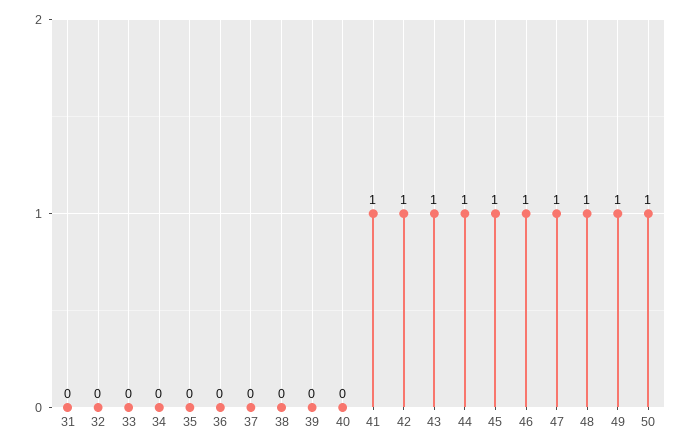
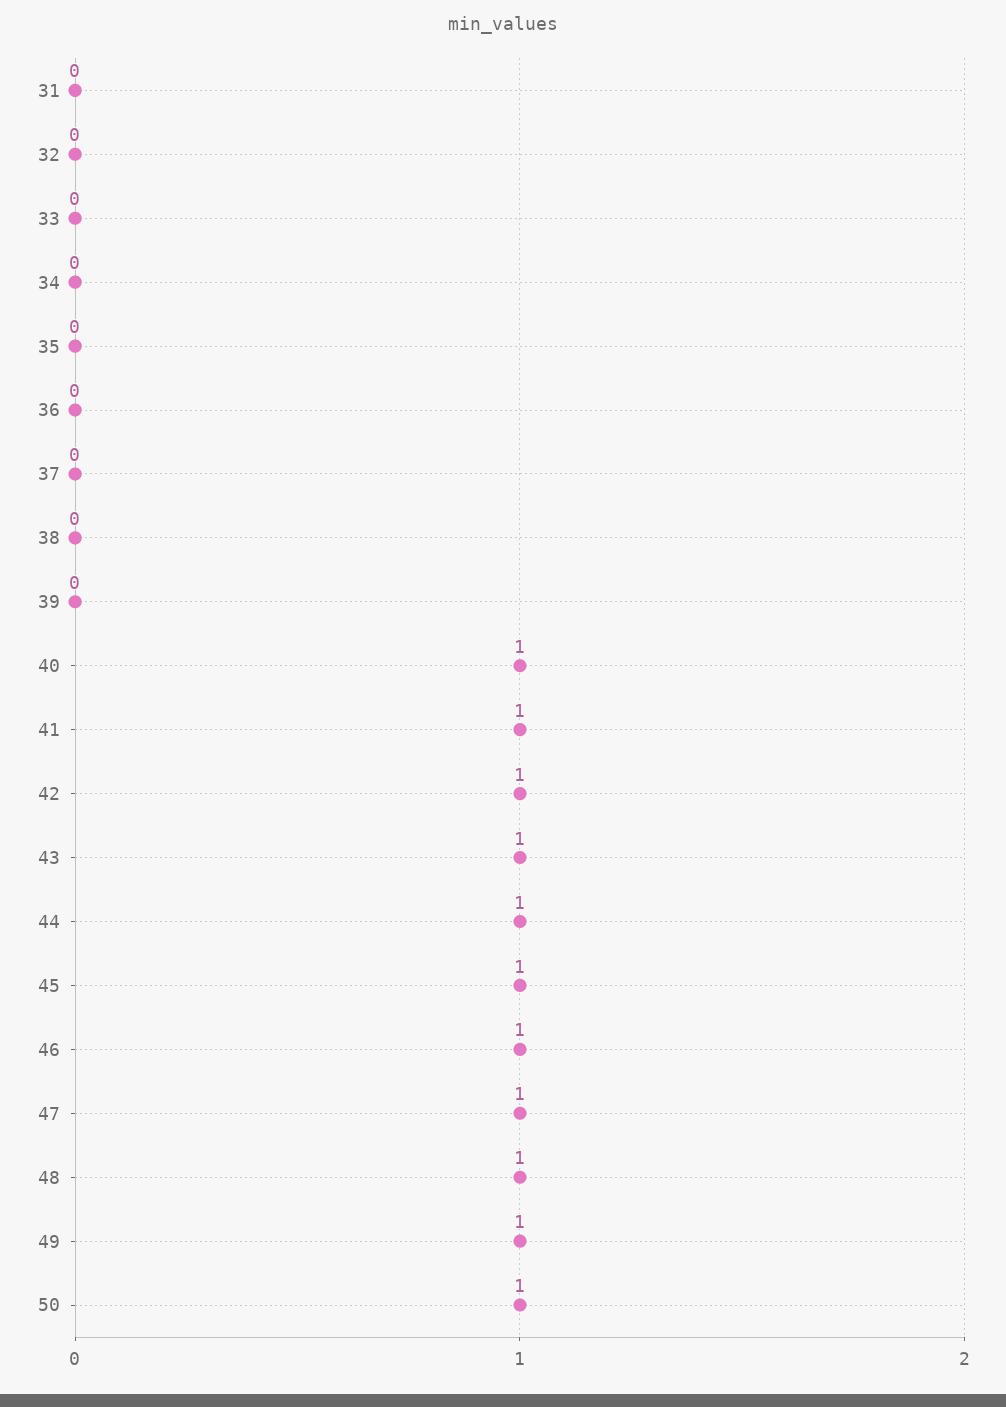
  {
    "31": 0,
    "32": 0,
    "33": 0,
    "34": 0,
    "35": 0,
    "36": 0,
    "37": 0,
    "38": 0,
    "39": 0,
-   "40": 0,
+   "40": 1,
    "41": 1,
    "42": 1,
    "43": 1,
    "44": 1,
    "45": 1,
    "46": 1,
    "47": 1,
    "48": 1,
    "49": 1,
    "50": 1
  }

